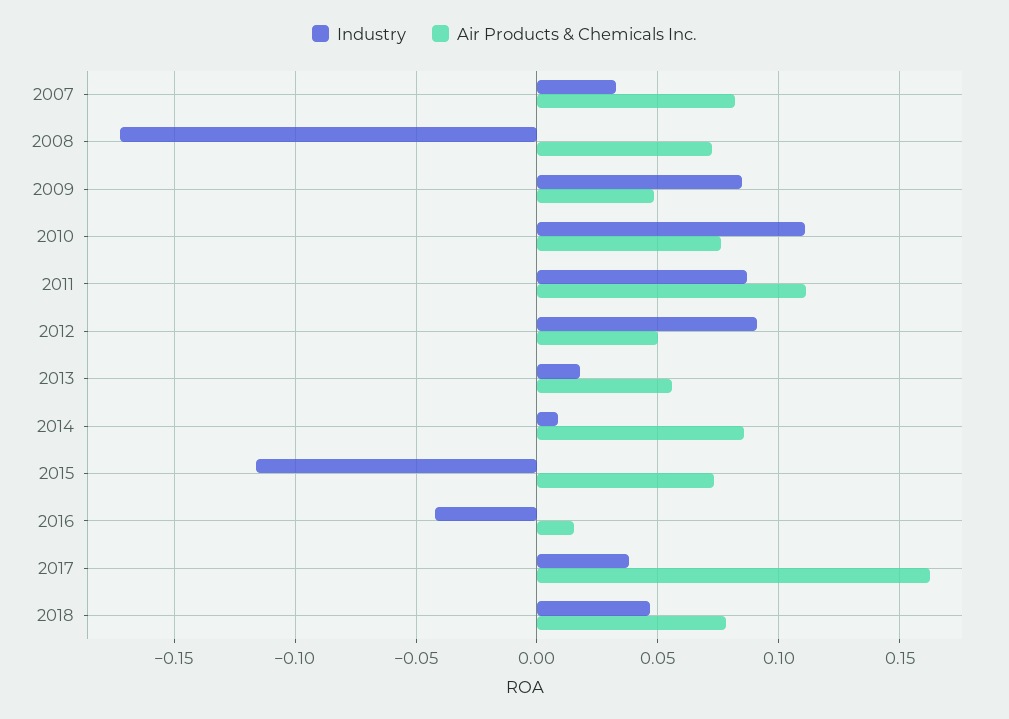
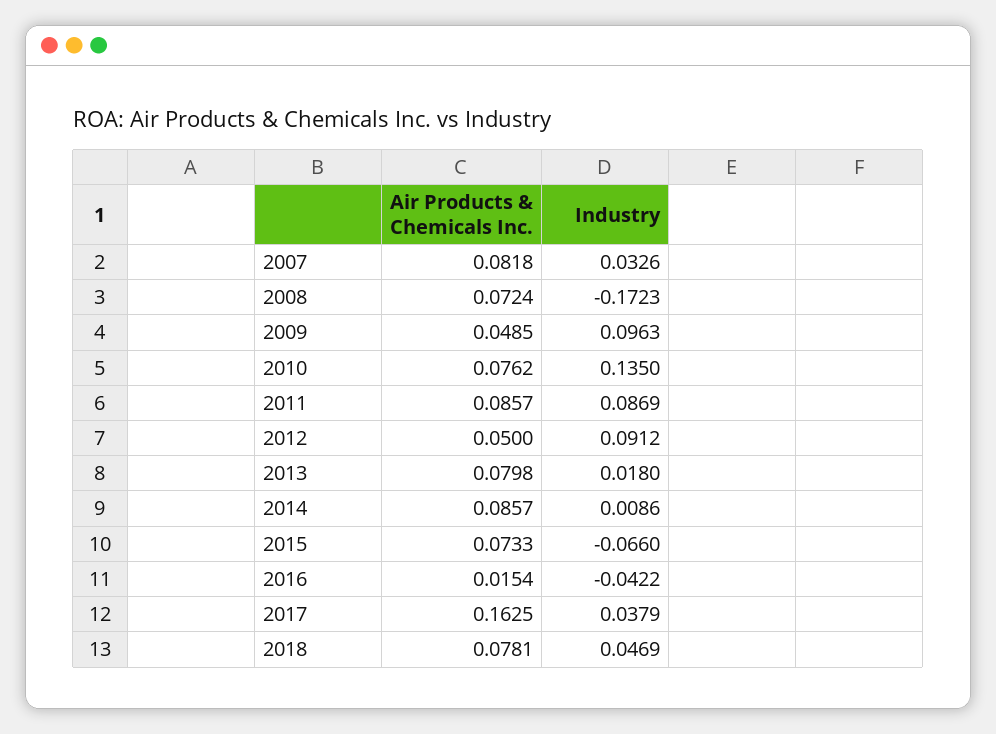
  {
    "Industry": {
      "2007": 0.0326,
      "2008": -0.1723,
-     "2009": 0.085,
+     "2009": 0.0963,
-     "2010": 0.11,
+     "2010": 0.135,
      "2011": 0.0869,
      "2012": 0.0912,
      "2013": 0.018,
      "2014": 0.0086,
-     "2015": -0.115,
+     "2015": -0.066,
      "2016": -0.0422,
      "2017": 0.0379,
      "2018": 0.0469
    },
    "Air Products & Chemicals Inc.": {
      "2007": 0.0818,
      "2008": 0.0724,
      "2009": 0.0485,
      "2010": 0.0762,
-     "2011": 0.11,
+     "2011": 0.0857,
      "2012": 0.05,
-     "2013": 0.055,
+     "2013": 0.0798,
      "2014": 0.0857,
      "2015": 0.0733,
      "2016": 0.0154,
      "2017": 0.1625,
      "2018": 0.0781
    }
  }

